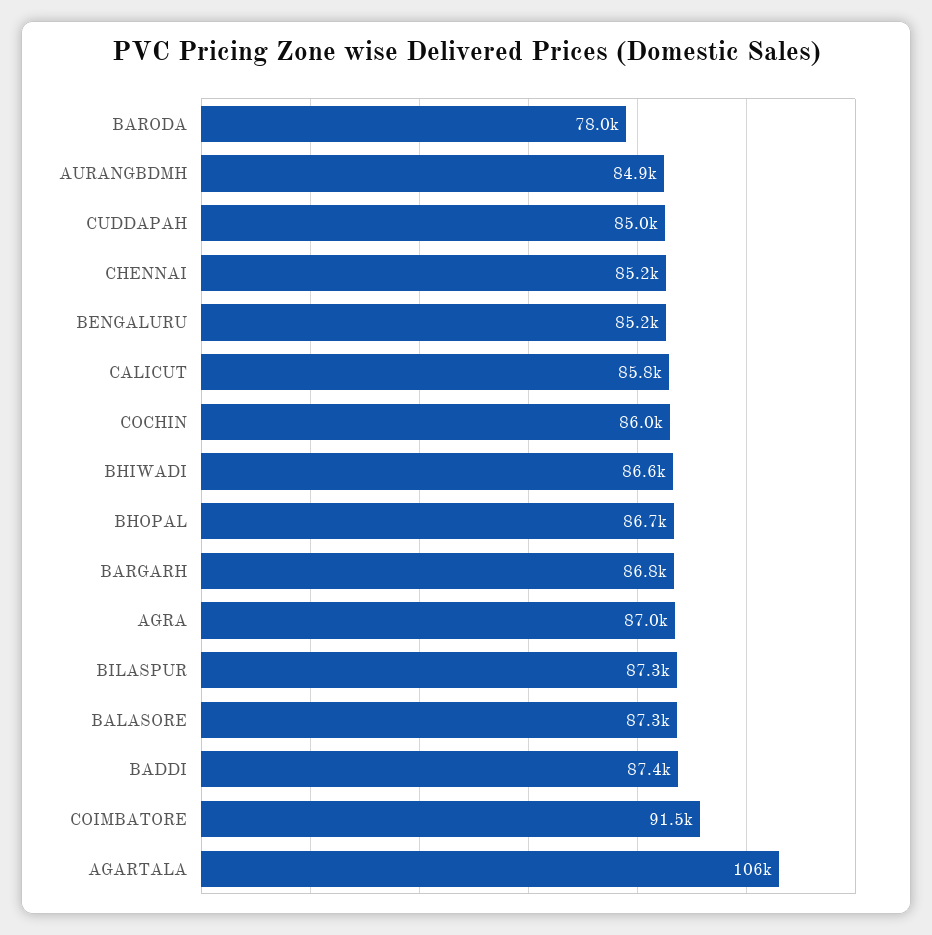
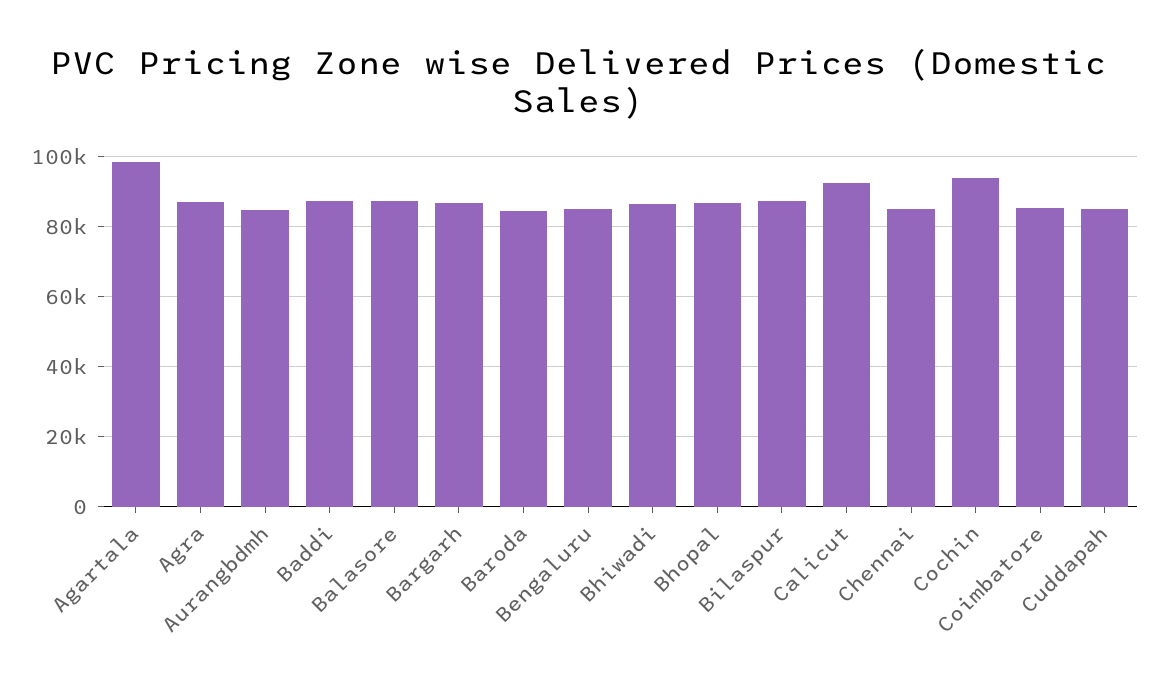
  {
-   "BARODA": 78000,
+   "BARODA": 84000,
    "AURANGBDMH": 84900,
    "CUDDAPAH": 85000,
    "CHENNAI": 85200,
    "BENGALURU": 85200,
-   "CALICUT": 85800,
+   "CALICUT": 92000,
-   "COCHIN": 86000,
+   "COCHIN": 94000,
    "BHIWADI": 86600,
    "BHOPAL": 86700,
    "BARGARH": 86800,
    "AGRA": 87000,
    "BILASPUR": 87300,
    "BALASORE": 87300,
    "BADDI": 87400,
-   "COIMBATORE": 91500,
+   "COIMBATORE": 86000,
-   "AGARTALA": 106000
+   "AGARTALA": 98000
  }

